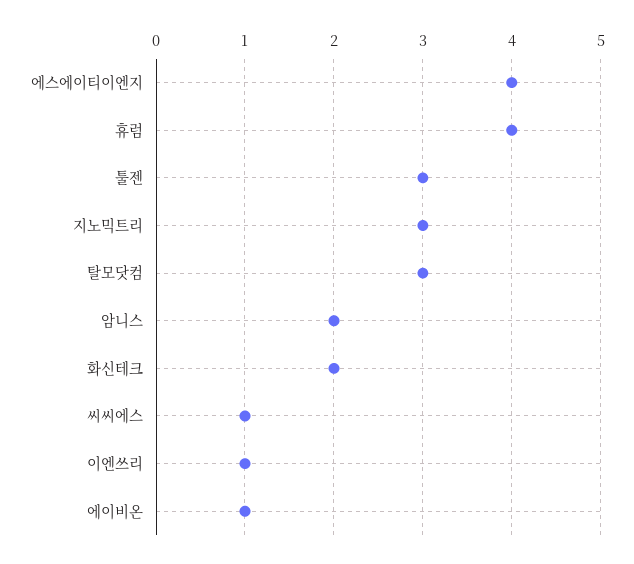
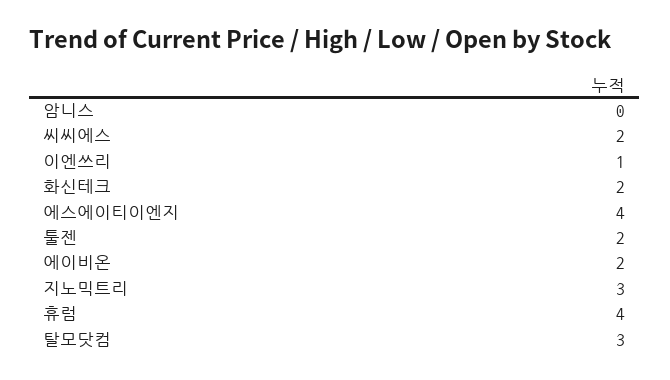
  {
    "에스에이티이엔지": 4,
    "휴럼": 4,
-   "툴젠": 3,
+   "툴젠": 2,
    "지노믹트리": 3,
    "탈모닷컴": 3,
-   "암니스": 2,
+   "암니스": 0,
    "화신테크": 2,
-   "씨씨에스": 1,
+   "씨씨에스": 2,
    "이엔쓰리": 1,
-   "에이비온": 1
+   "에이비온": 2
  }

